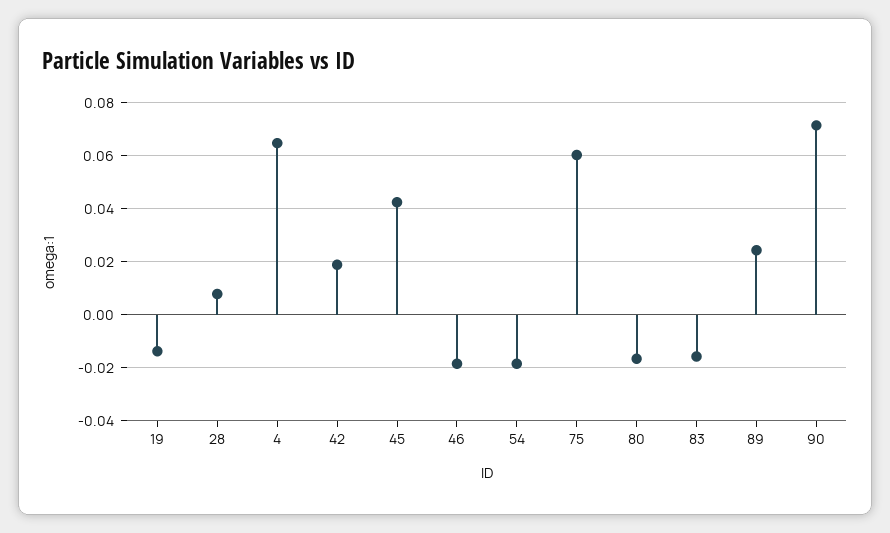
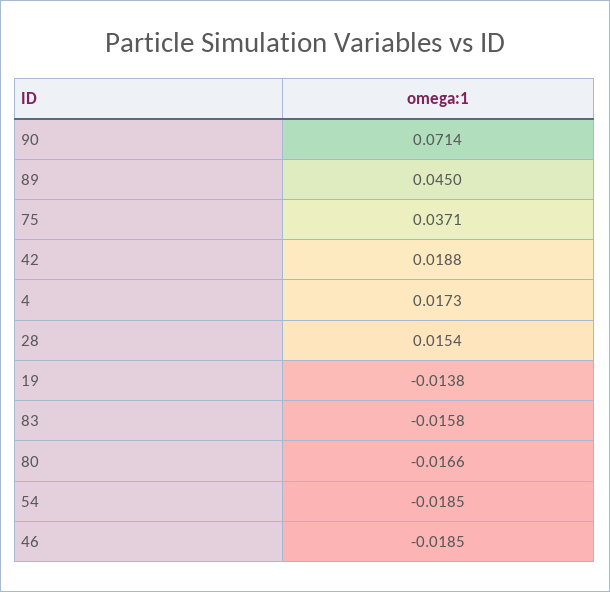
  {
    "19": -0.0138,
-   "28": 0.0075,
+   "28": 0.0154,
-   "4": 0.065,
+   "4": 0.0173,
    "42": 0.0188,
-   "45": 0.0425,
    "46": -0.0185,
    "54": -0.0185,
-   "75": 0.06,
+   "75": 0.0371,
    "80": -0.0166,
    "83": -0.0158,
-   "89": 0.025,
+   "89": 0.045,
    "90": 0.0714
  }

